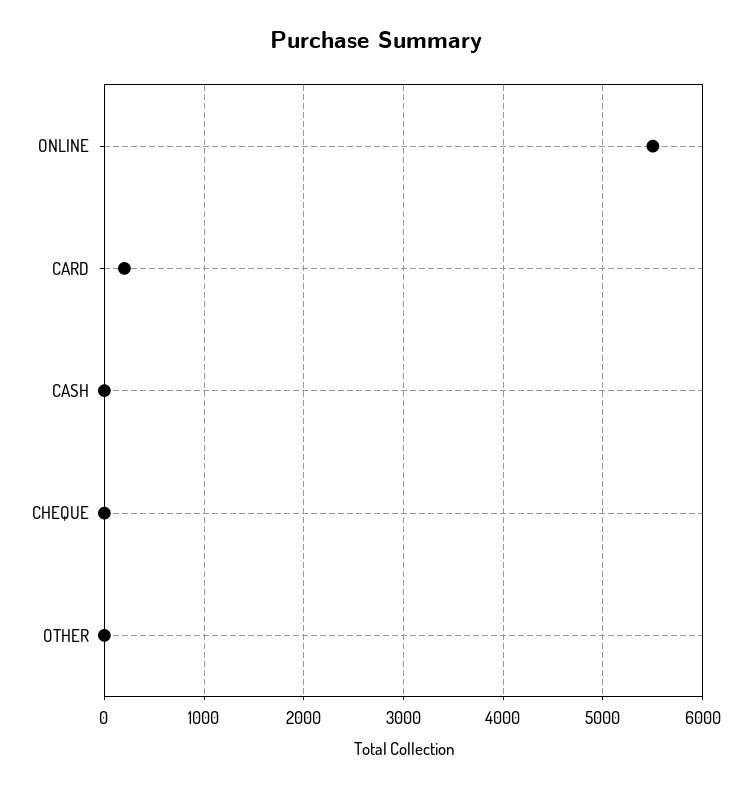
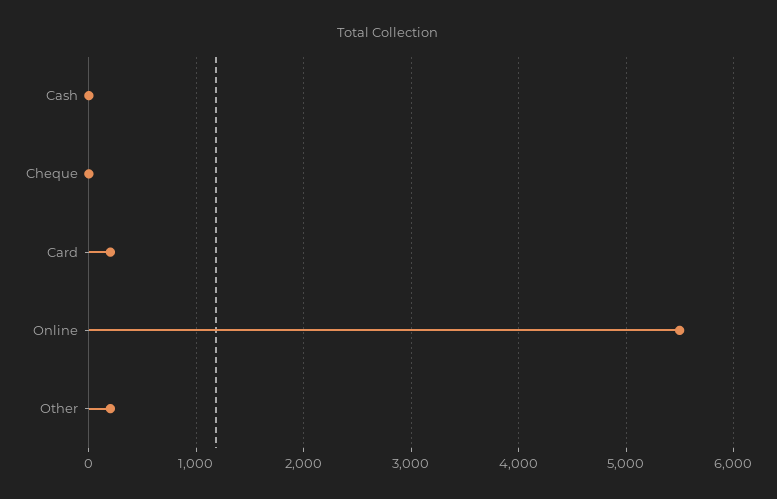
  {
    "ONLINE": 5500,
    "CARD": 200,
    "CASH": 0,
    "CHEQUE": 0,
-   "OTHER": 0
+   "OTHER": 200
  }

